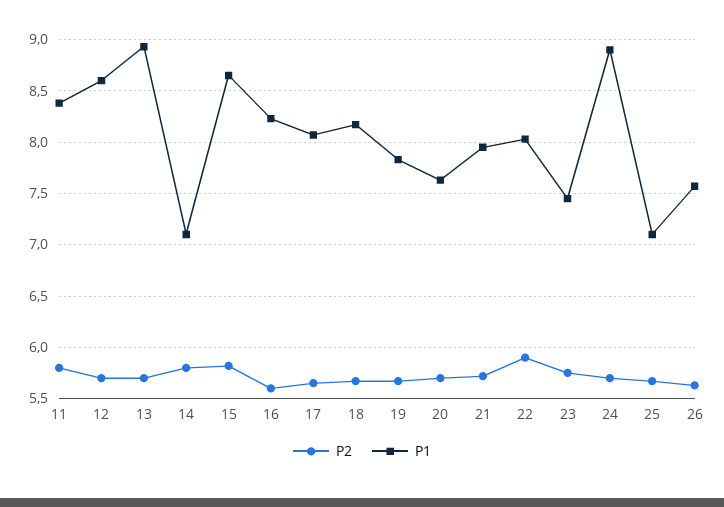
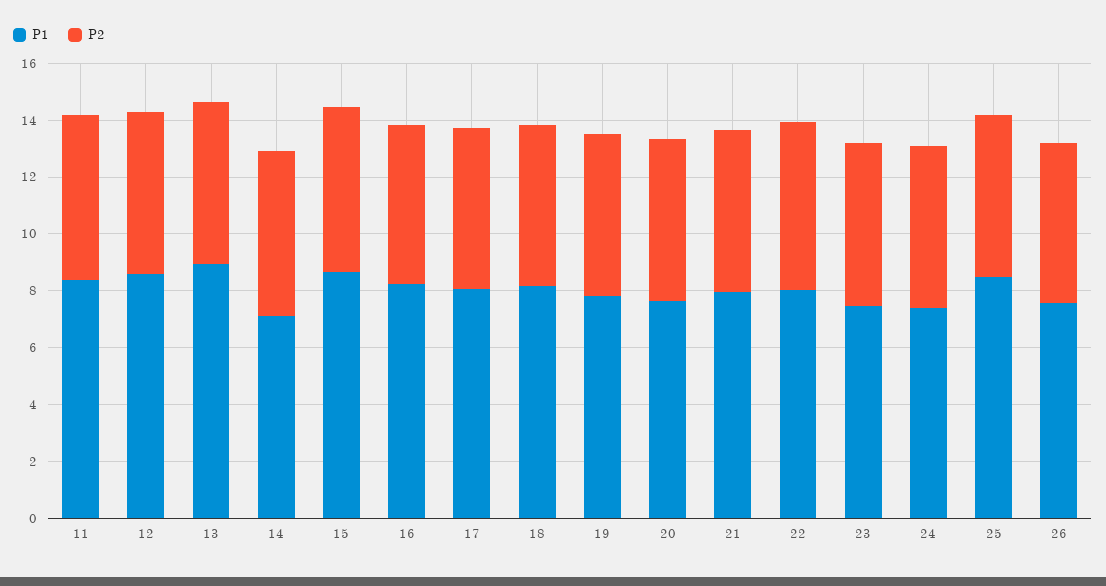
  {
    "P2": {
      "11": 5.8,
      "12": 5.7,
      "13": 5.7,
      "14": 5.8,
      "15": 5.8,
      "16": 5.6,
      "17": 5.7,
      "18": 5.7,
      "19": 5.7,
      "20": 5.7,
      "21": 5.7,
      "22": 5.9,
      "23": 5.8,
      "24": 5.7,
      "25": 5.7,
      "26": 5.6
    },
    "P1": {
      "11": 8.4,
      "12": 8.6,
      "13": 8.9,
      "14": 7.1,
      "15": 8.7,
      "16": 8.2,
      "17": 8.1,
      "18": 8.2,
      "19": 7.8,
      "20": 7.6,
      "21": 8,
      "22": 8,
      "23": 7.5,
-     "24": 8.9,
+     "24": 7.5,
-     "25": 7.1,
+     "25": 8.5,
      "26": 7.6
    }
  }

